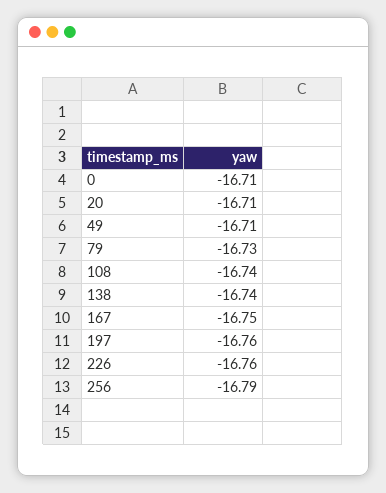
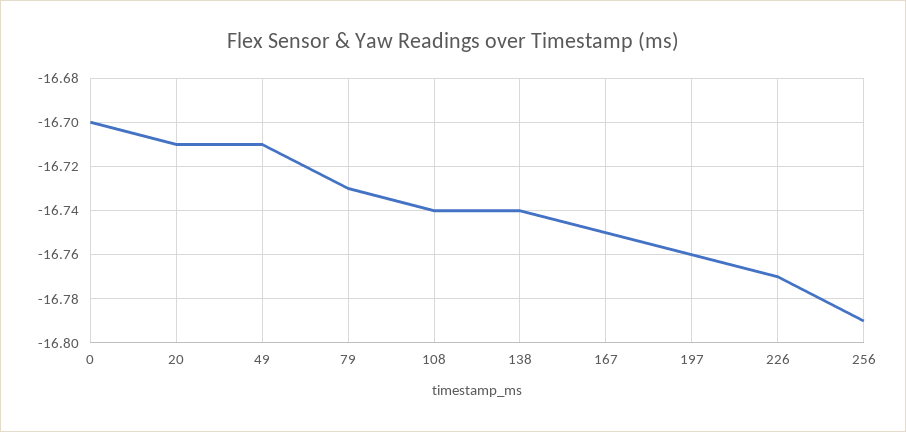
  {
-   "0": -16.71,
+   "0": -16.7,
    "20": -16.71,
    "49": -16.71,
    "79": -16.73,
    "108": -16.74,
    "138": -16.74,
    "167": -16.75,
    "197": -16.76,
-   "226": -16.76,
+   "226": -16.77,
    "256": -16.79
  }

